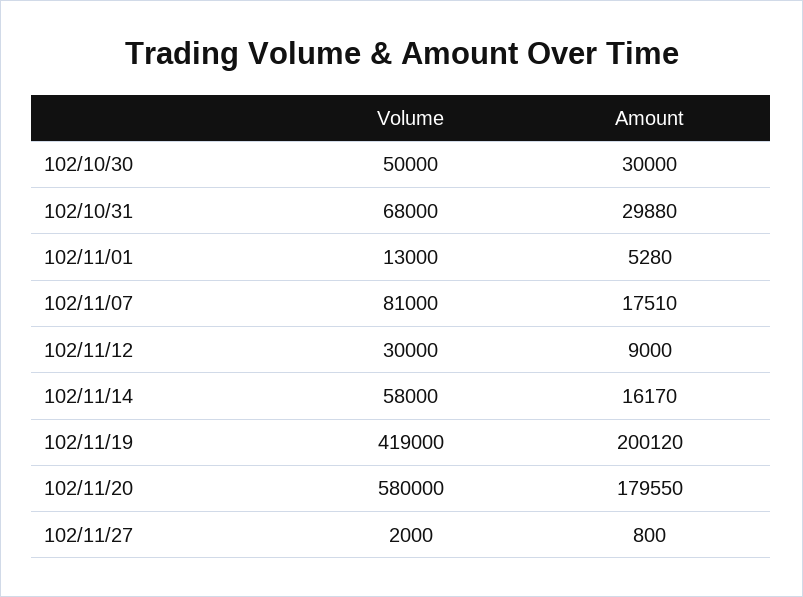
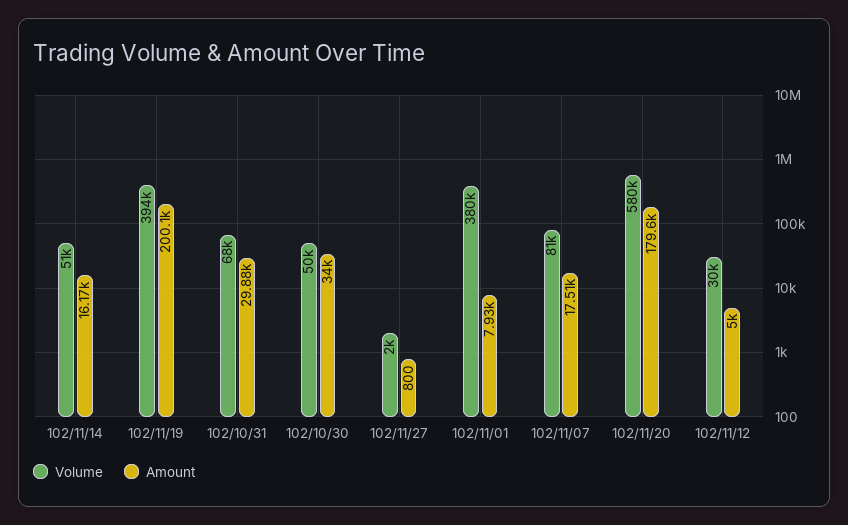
  {
    "Volume": {
      "102/10/30": 50000,
      "102/10/31": 68000,
-     "102/11/01": 13000,
+     "102/11/01": 380000,
      "102/11/07": 81000,
      "102/11/12": 30000,
-     "102/11/14": 58000,
+     "102/11/14": 51000,
-     "102/11/19": 419000,
+     "102/11/19": 394000,
      "102/11/20": 580000,
      "102/11/27": 2000
    },
    "Amount": {
-     "102/10/30": 30000,
+     "102/10/30": 34000,
      "102/10/31": 29880,
-     "102/11/01": 5280,
+     "102/11/01": 7930,
      "102/11/07": 17510,
-     "102/11/12": 9000,
+     "102/11/12": 5000,
      "102/11/14": 16170,
      "102/11/19": 200120,
      "102/11/20": 179550,
      "102/11/27": 800
    }
  }

